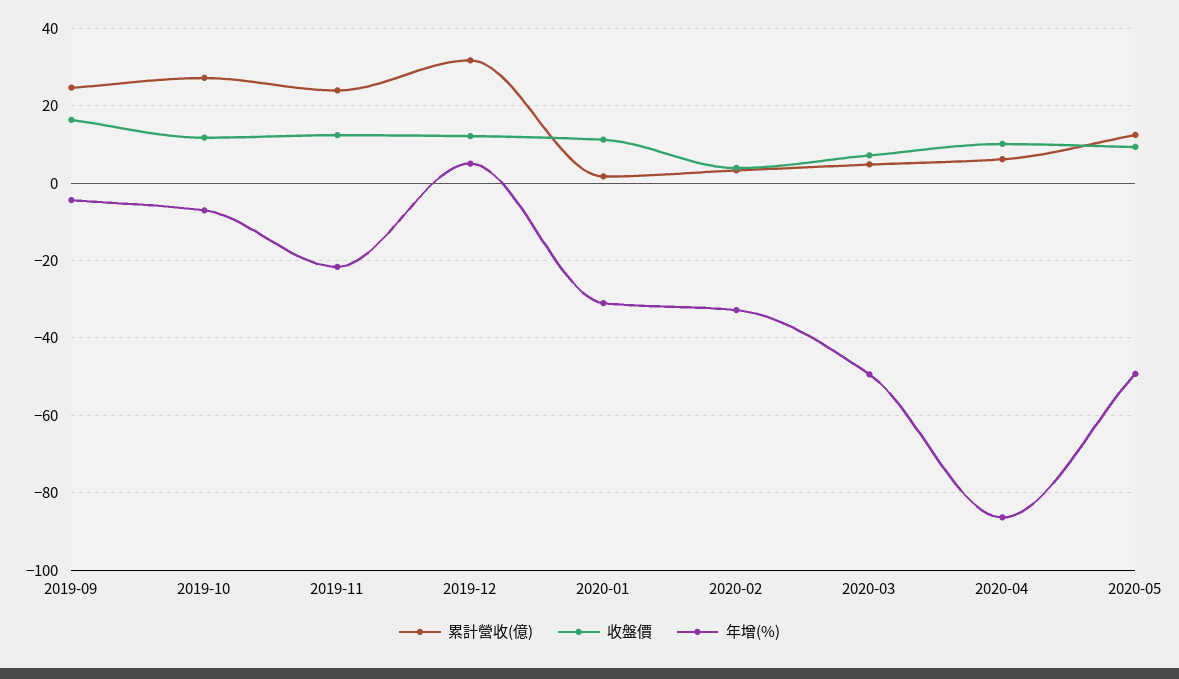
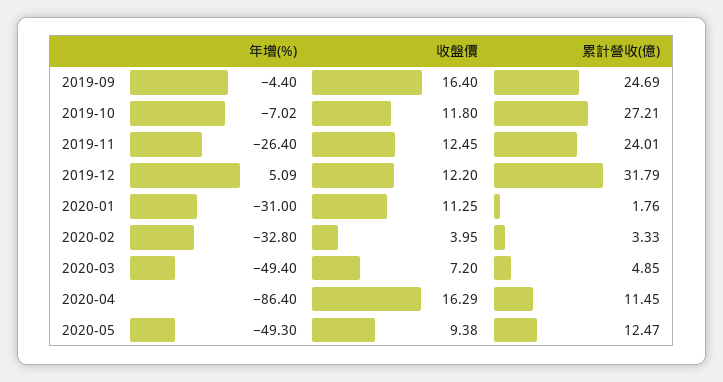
  {
    "累計營收(億)": {
      "2019-09": 24.69,
      "2019-10": 27.21,
      "2019-11": 24.01,
      "2019-12": 31.79,
      "2020-01": 1.76,
      "2020-02": 3.33,
      "2020-03": 4.85,
-     "2020-04": 6,
+     "2020-04": 11.45,
      "2020-05": 12.47
    },
    "收盤價": {
      "2019-09": 16.4,
      "2019-10": 11.8,
      "2019-11": 12.45,
      "2019-12": 12.2,
      "2020-01": 11.25,
      "2020-02": 3.95,
      "2020-03": 7.2,
-     "2020-04": 10,
+     "2020-04": 16.29,
      "2020-05": 9.38
    },
    "年增(%)": {
      "2019-09": -4.4,
      "2019-10": -7.02,
-     "2019-11": -22,
+     "2019-11": -26.4,
      "2019-12": 5.09,
      "2020-01": -31,
      "2020-02": -32.8,
      "2020-03": -49.4,
      "2020-04": -86.4,
      "2020-05": -49.3
    }
  }

